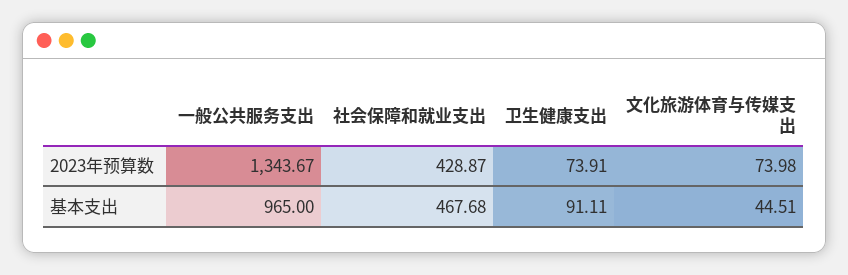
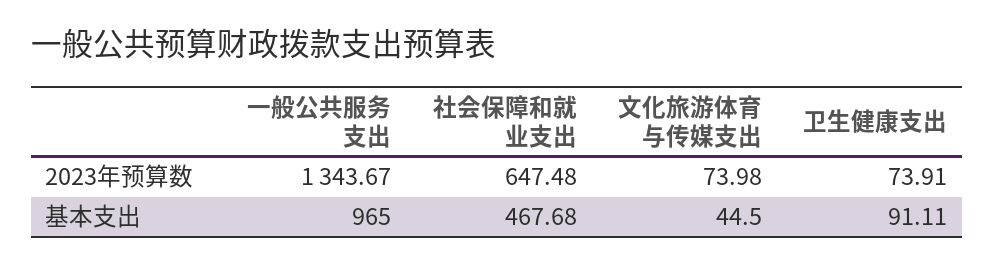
  {
    "一般公共服务支出": {
      "2023年预算数": 1343.67,
      "基本支出": 965
    },
    "社会保障和就业支出": {
-     "2023年预算数": 428.87,
+     "2023年预算数": 647.48,
      "基本支出": 467.68
    },
    "卫生健康支出": {
      "2023年预算数": 73.91,
      "基本支出": 91.11
    },
    "文化旅游体育与传媒支出": {
      "2023年预算数": 73.98,
-     "基本支出": 44.51
+     "基本支出": 44.5
    }
  }

